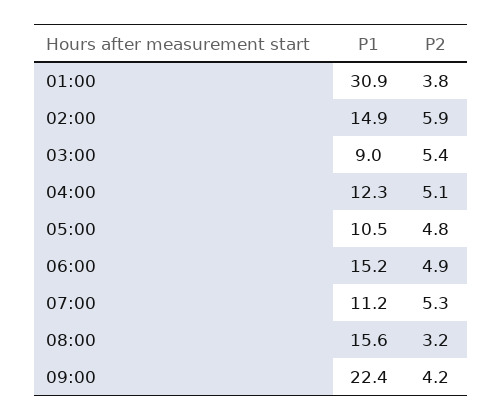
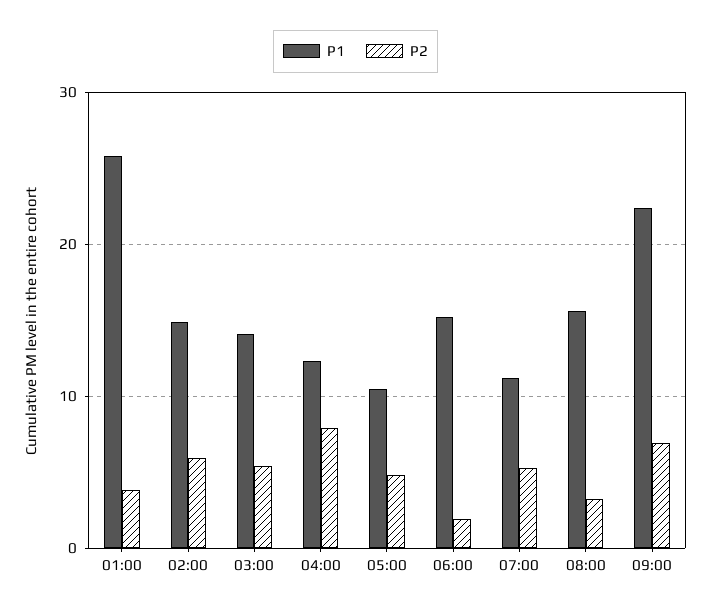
  {
    "P1": {
-     "01:00": 30.9,
+     "01:00": 26,
      "02:00": 14.9,
-     "03:00": 9,
+     "03:00": 14,
      "04:00": 12.3,
      "05:00": 10.5,
      "06:00": 15.2,
      "07:00": 11.2,
      "08:00": 15.6,
      "09:00": 22.4
    },
    "P2": {
      "01:00": 3.8,
      "02:00": 5.9,
      "03:00": 5.4,
-     "04:00": 5.1,
+     "04:00": 8,
      "05:00": 4.8,
-     "06:00": 4.9,
+     "06:00": 2,
      "07:00": 5.3,
      "08:00": 3.2,
-     "09:00": 4.2
+     "09:00": 7
    }
  }

